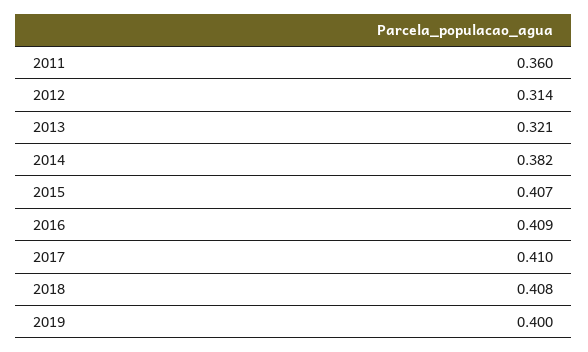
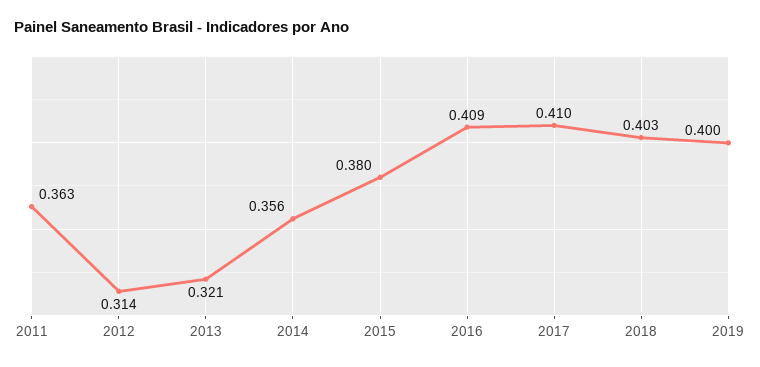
  {
-   "2011": 0.36,
+   "2011": 0.363,
    "2012": 0.314,
    "2013": 0.321,
-   "2014": 0.382,
+   "2014": 0.356,
-   "2015": 0.407,
+   "2015": 0.38,
    "2016": 0.409,
    "2017": 0.41,
-   "2018": 0.408,
+   "2018": 0.403,
    "2019": 0.4
  }

